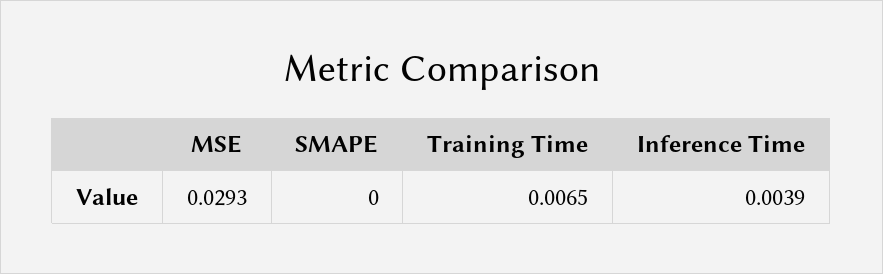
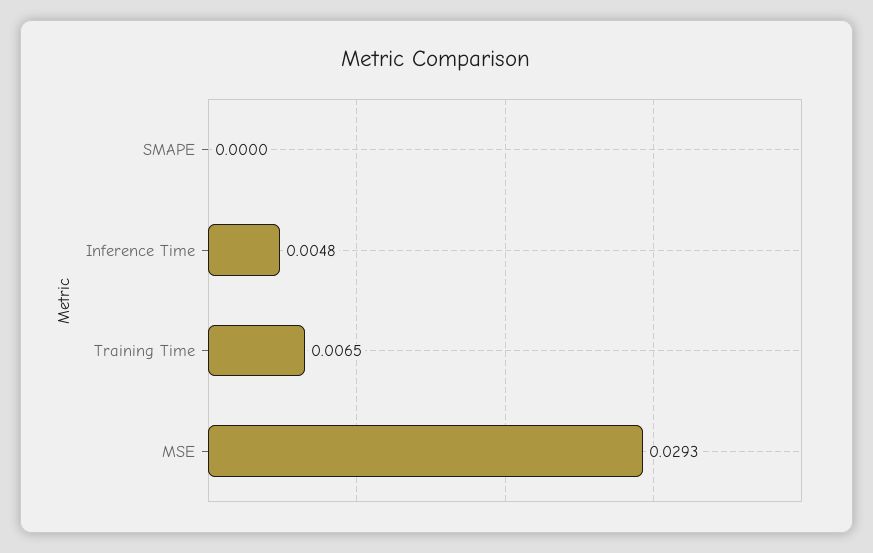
  {
    "MSE": 0.0293,
    "SMAPE": 0,
    "Training Time": 0.0065,
-   "Inference Time": 0.0039
+   "Inference Time": 0.0048
  }

